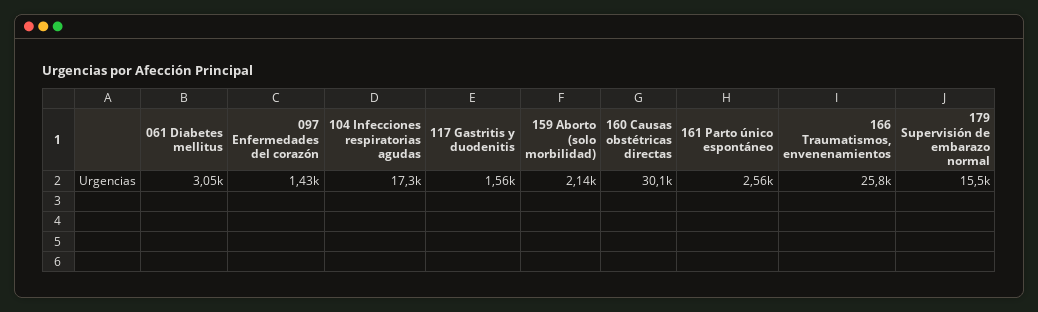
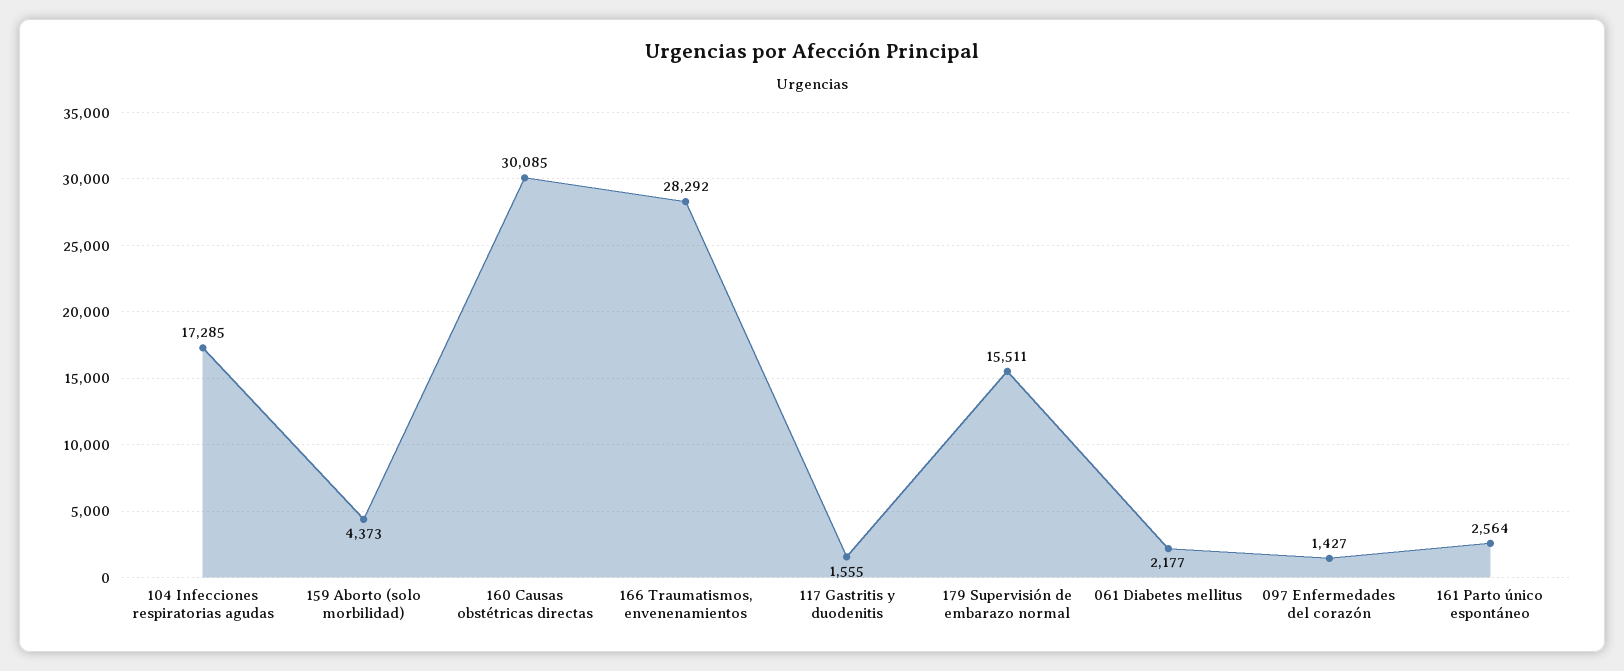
  {
-   "061 Diabetes mellitus": 3050,
+   "061 Diabetes mellitus": 2177,
    "097 Enfermedades del corazón": 1427,
    "104 Infecciones respiratorias agudas": 17285,
    "117 Gastritis y duodenitis": 1555,
-   "159 Aborto (solo morbilidad)": 2140,
+   "159 Aborto (solo morbilidad)": 4373,
    "160 Causas obstétricas directas": 30085,
    "161 Parto único espontáneo": 2564,
-   "166 Traumatismos, envenenamientos": 25800,
+   "166 Traumatismos, envenenamientos": 28292,
    "179 Supervisión de embarazo normal": 15511
  }

